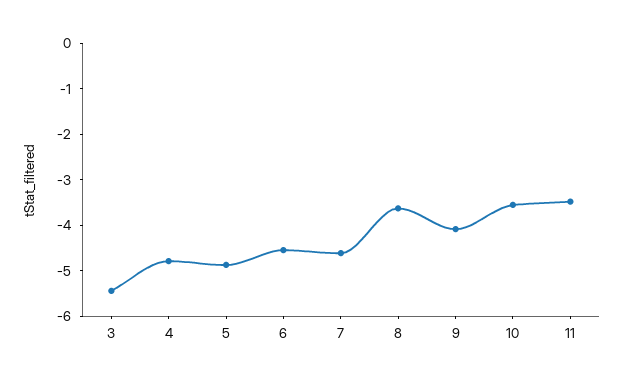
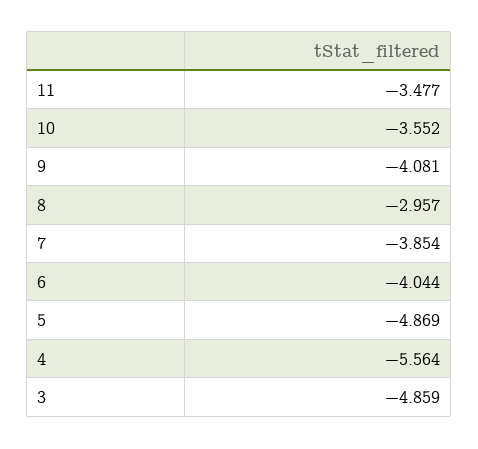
  {
-   "3": -5.4,
+   "3": -4.859,
-   "4": -4.8,
+   "4": -5.564,
    "5": -4.869,
-   "6": -4.6,
+   "6": -4.044,
-   "7": -4.6,
+   "7": -3.854,
-   "8": -3.6,
+   "8": -2.957,
    "9": -4.081,
    "10": -3.552,
    "11": -3.477
  }

